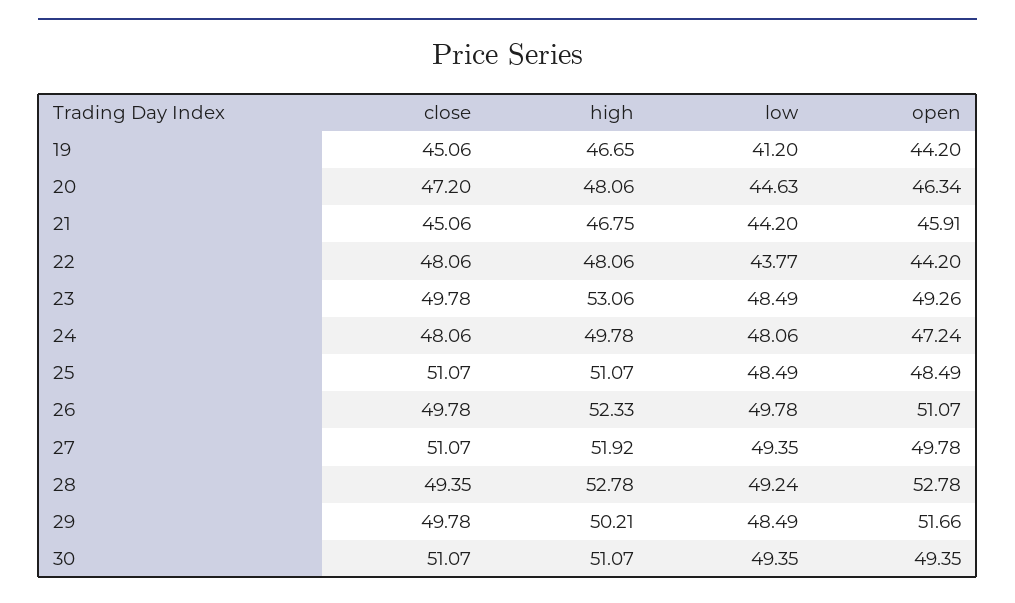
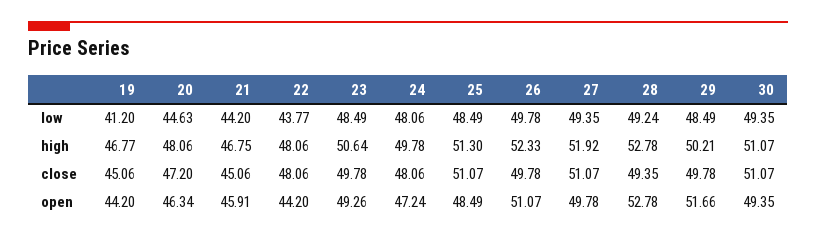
  {
    "close": {
      "19": 45.06,
      "20": 47.2,
      "21": 45.06,
      "22": 48.06,
      "23": 49.78,
      "24": 48.06,
      "25": 51.07,
      "26": 49.78,
      "27": 51.07,
      "28": 49.35,
      "29": 49.78,
      "30": 51.07
    },
    "high": {
-     "19": 46.65,
+     "19": 46.77,
      "20": 48.06,
      "21": 46.75,
      "22": 48.06,
-     "23": 53.06,
+     "23": 50.64,
      "24": 49.78,
-     "25": 51.07,
+     "25": 51.3,
      "26": 52.33,
      "27": 51.92,
      "28": 52.78,
      "29": 50.21,
      "30": 51.07
    },
    "low": {
      "19": 41.2,
      "20": 44.63,
      "21": 44.2,
      "22": 43.77,
      "23": 48.49,
      "24": 48.06,
      "25": 48.49,
      "26": 49.78,
      "27": 49.35,
      "28": 49.24,
      "29": 48.49,
      "30": 49.35
    },
    "open": {
      "19": 44.2,
      "20": 46.34,
      "21": 45.91,
      "22": 44.2,
      "23": 49.26,
      "24": 47.24,
      "25": 48.49,
      "26": 51.07,
      "27": 49.78,
      "28": 52.78,
      "29": 51.66,
      "30": 49.35
    }
  }

